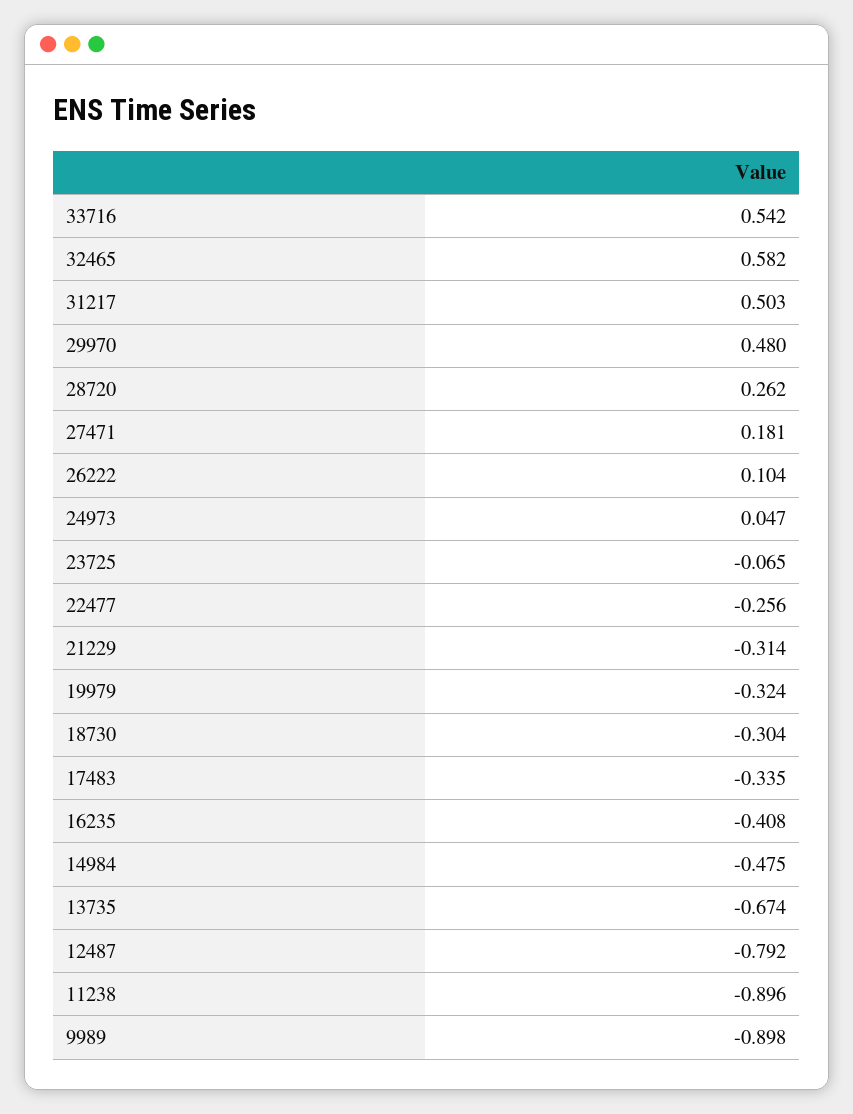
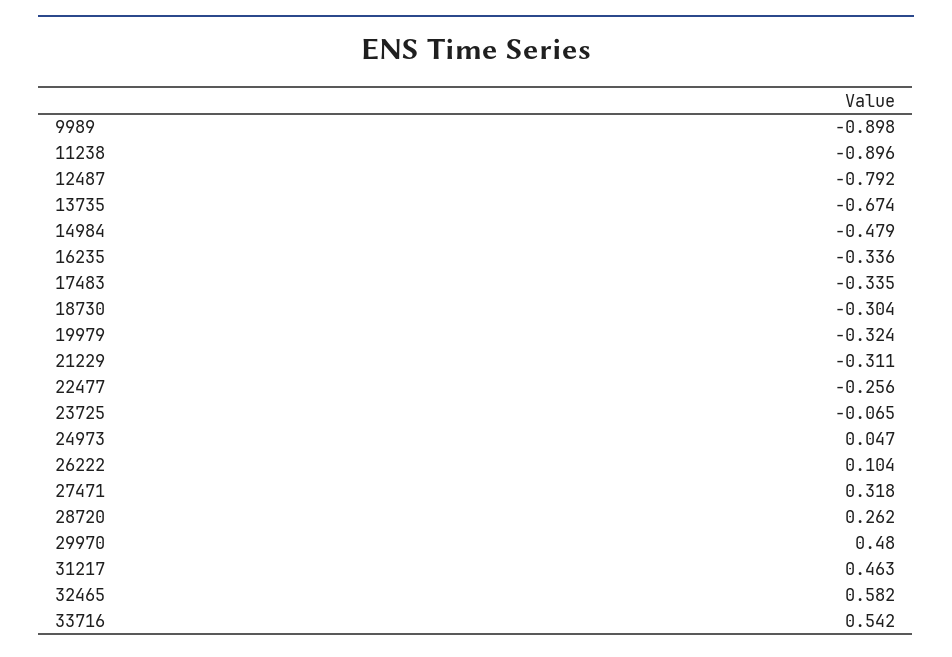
  {
    "33716": 0.542,
    "32465": 0.582,
-   "31217": 0.503,
+   "31217": 0.463,
    "29970": 0.48,
    "28720": 0.262,
-   "27471": 0.181,
+   "27471": 0.318,
    "26222": 0.104,
    "24973": 0.047,
    "23725": -0.065,
    "22477": -0.256,
-   "21229": -0.314,
+   "21229": -0.311,
    "19979": -0.324,
    "18730": -0.304,
    "17483": -0.335,
-   "16235": -0.408,
+   "16235": -0.336,
-   "14984": -0.475,
+   "14984": -0.479,
    "13735": -0.674,
    "12487": -0.792,
    "11238": -0.896,
    "9989": -0.898
  }

